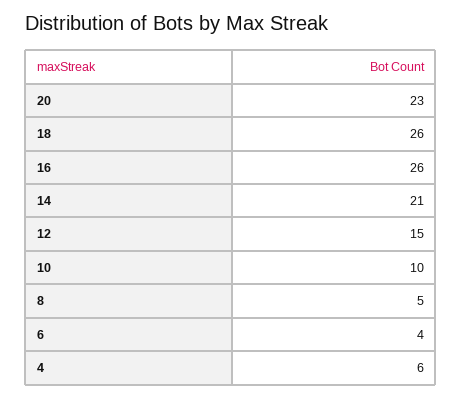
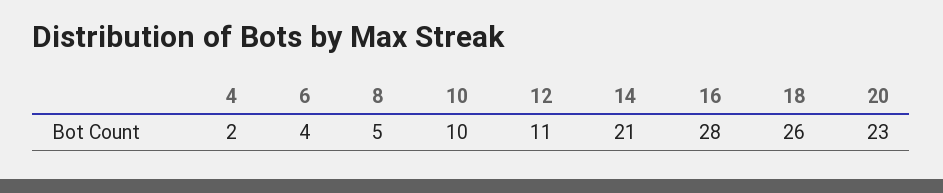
  {
    "20": 23,
    "18": 26,
-   "16": 26,
+   "16": 28,
    "14": 21,
-   "12": 15,
+   "12": 11,
    "10": 10,
    "8": 5,
    "6": 4,
-   "4": 6
+   "4": 2
  }

